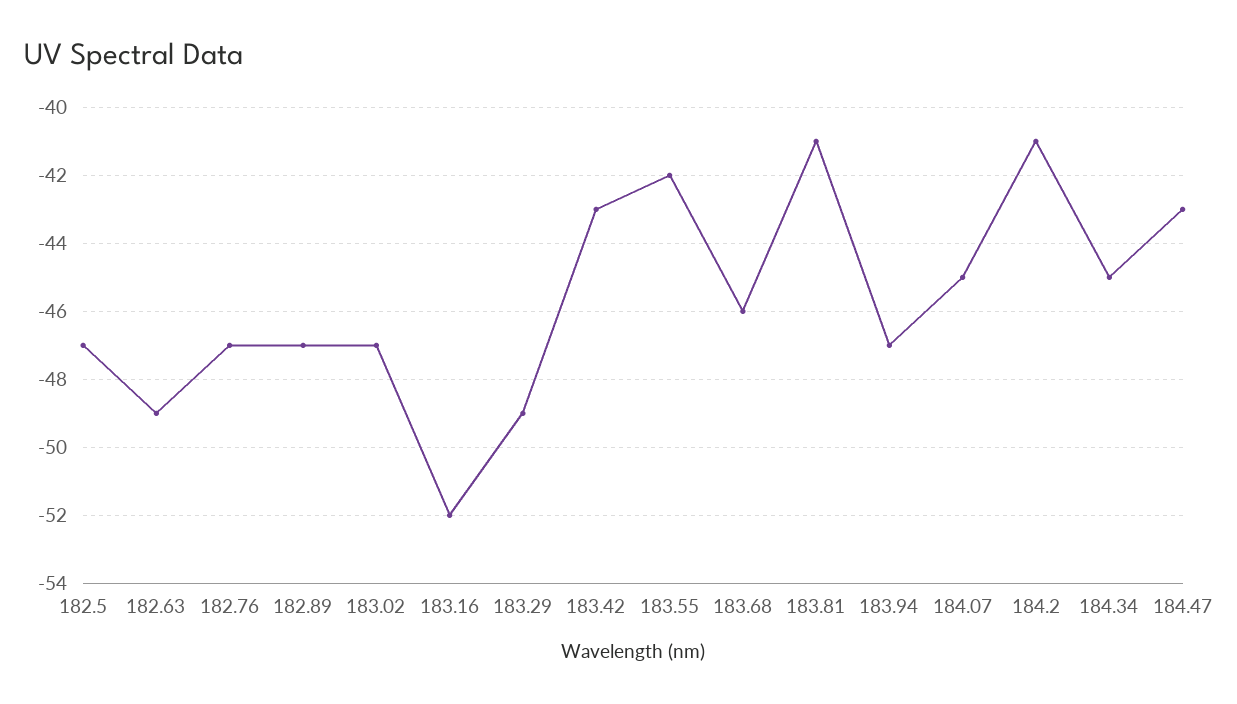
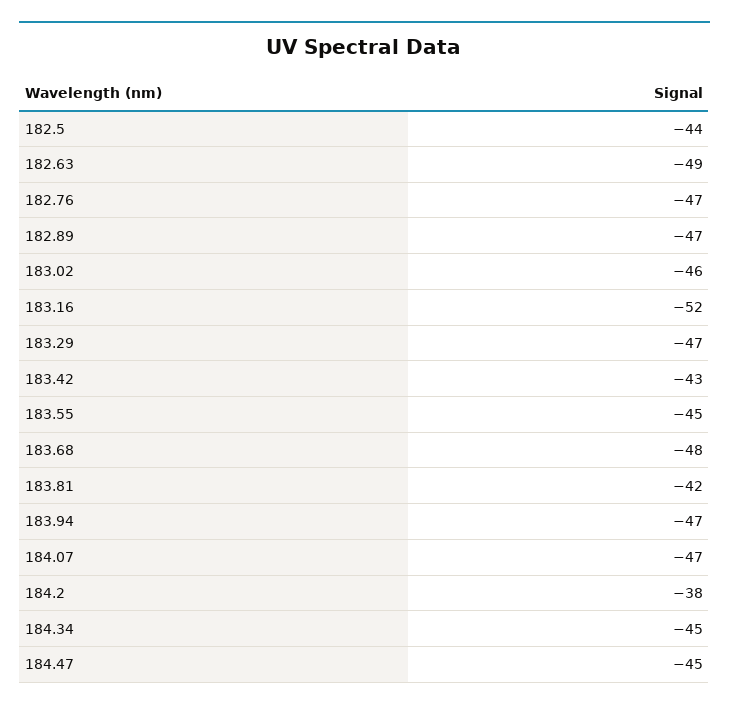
  {
-   "182.5": -47,
+   "182.5": -44,
    "182.63": -49,
    "182.76": -47,
    "182.89": -47,
-   "183.02": -47,
+   "183.02": -46,
    "183.16": -52,
-   "183.29": -49,
+   "183.29": -47,
    "183.42": -43,
-   "183.55": -42,
+   "183.55": -45,
-   "183.68": -46,
+   "183.68": -48,
-   "183.81": -41,
+   "183.81": -42,
    "183.94": -47,
-   "184.07": -45,
+   "184.07": -47,
-   "184.2": -41,
+   "184.2": -38,
    "184.34": -45,
-   "184.47": -43
+   "184.47": -45
  }

